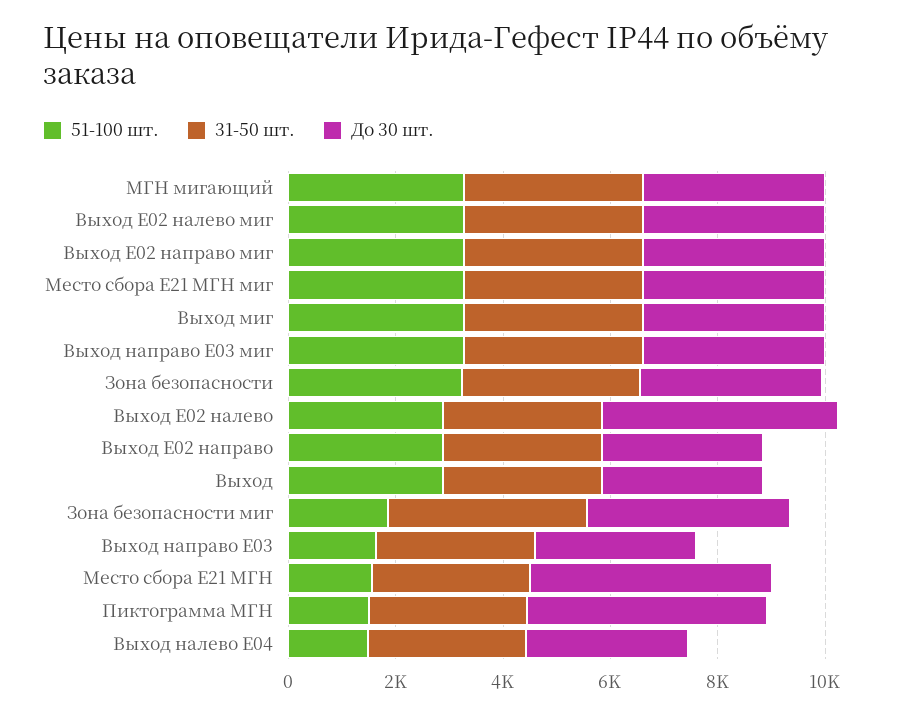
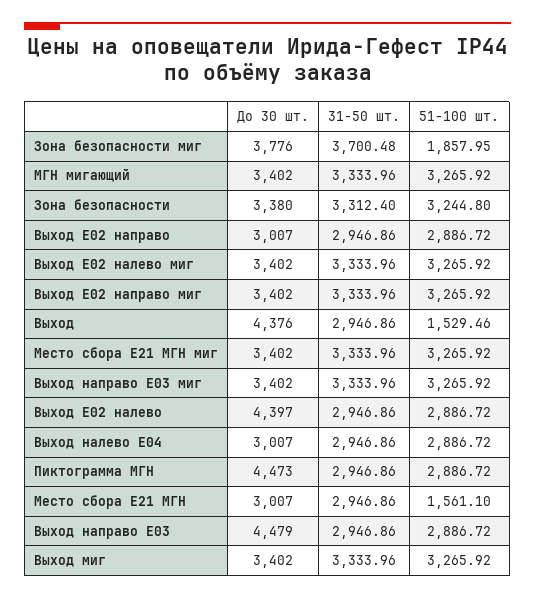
  {
    "51-100 шт.": {
      "МГН мигающий": 3265.92,
      "Выход Е02 налево миг": 3265.92,
      "Выход Е02 направо миг": 3265.92,
      "Место сбора Е21 МГН миг": 3265.92,
      "Выход миг": 3265.92,
      "Выход направо Е03 миг": 3265.92,
      "Зона безопасности": 3244.8,
      "Выход Е02 налево": 2886.72,
      "Выход Е02 направо": 2886.72,
-     "Выход": 3000,
+     "Выход": 1529.46,
      "Зона безопасности миг": 1857.95,
-     "Выход направо Е03": 1500,
+     "Выход направо Е03": 2886.72,
      "Место сбора Е21 МГН": 1561.1,
-     "Пиктограмма МГН": 1500,
+     "Пиктограмма МГН": 2886.72,
-     "Выход налево Е04": 1500
+     "Выход налево Е04": 2886.72
    },
    "31-50 шт.": {
      "МГН мигающий": 3333.96,
      "Выход Е02 налево миг": 3333.96,
      "Выход Е02 направо миг": 3333.96,
      "Место сбора Е21 МГН миг": 3333.96,
      "Выход миг": 3333.96,
      "Выход направо Е03 миг": 3333.96,
      "Зона безопасности": 3312.4,
      "Выход Е02 налево": 2946.86,
      "Выход Е02 направо": 2946.86,
      "Выход": 2946.86,
      "Зона безопасности миг": 3700.48,
      "Выход направо Е03": 2946.86,
      "Место сбора Е21 МГН": 2946.86,
      "Пиктограмма МГН": 2946.86,
      "Выход налево Е04": 2946.86
    },
    "До 30 шт.": {
      "МГН мигающий": 3402,
      "Выход Е02 налево миг": 3402,
      "Выход Е02 направо миг": 3402,
      "Место сбора Е21 МГН миг": 3402,
      "Выход миг": 3402,
      "Выход направо Е03 миг": 3402,
      "Зона безопасности": 3380,
      "Выход Е02 налево": 4397,
      "Выход Е02 направо": 3007,
-     "Выход": 3000,
+     "Выход": 4376,
      "Зона безопасности миг": 3776,
-     "Выход направо Е03": 3000,
+     "Выход направо Е03": 4479,
-     "Место сбора Е21 МГН": 4500,
+     "Место сбора Е21 МГН": 3007,
      "Пиктограмма МГН": 4473,
      "Выход налево Е04": 3007
    }
  }

